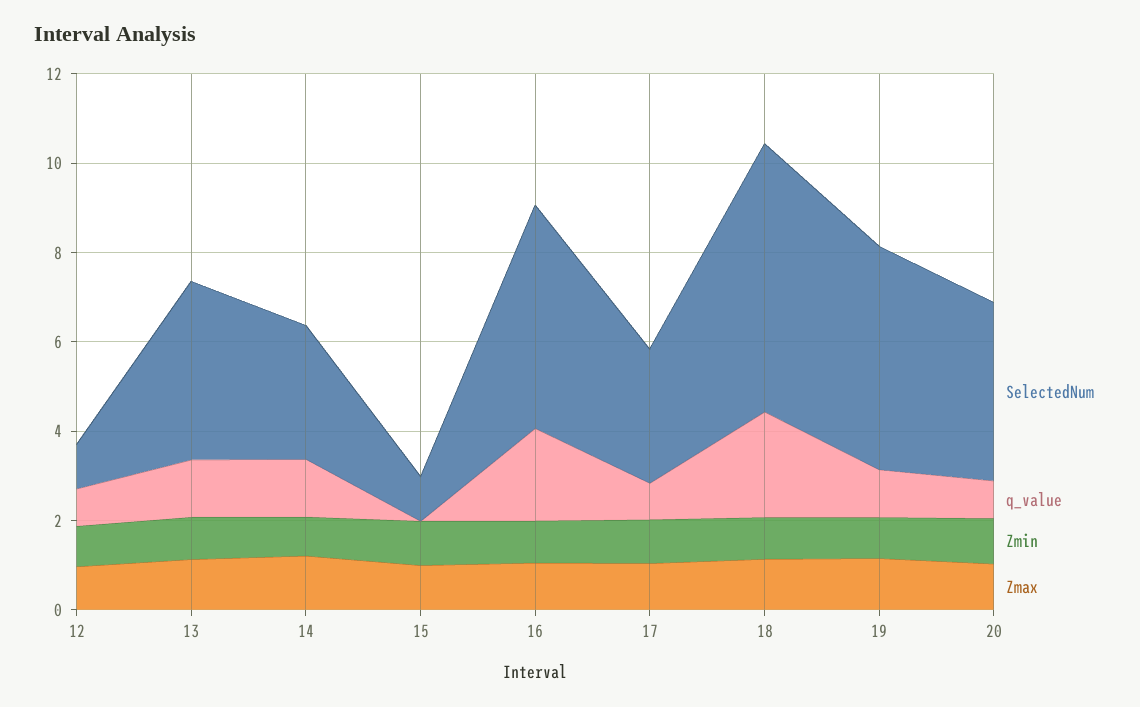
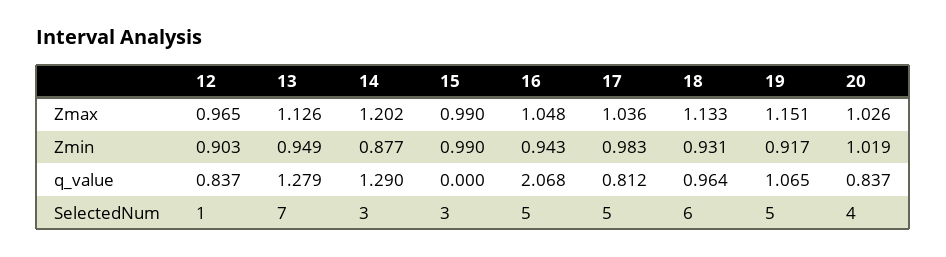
  {
    "SelectedNum": {
      "12": 1,
-     "13": 4,
+     "13": 7,
      "14": 3,
-     "15": 1,
+     "15": 3,
      "16": 5,
-     "17": 3,
+     "17": 5,
      "18": 6,
      "19": 5,
      "20": 4
    },
    "q_value": {
      "12": 0.837,
      "13": 1.279,
      "14": 1.29,
      "15": 0,
      "16": 2.068,
      "17": 0.812,
-     "18": 2.5,
+     "18": 0.964,
      "19": 1.065,
      "20": 0.837
    },
    "Zmin": {
      "12": 0.903,
      "13": 0.949,
      "14": 0.877,
      "15": 0.99,
      "16": 0.943,
      "17": 0.983,
      "18": 0.931,
      "19": 0.917,
      "20": 1.019
    },
    "Zmax": {
      "12": 0.965,
      "13": 1.126,
      "14": 1.202,
      "15": 0.99,
      "16": 1.048,
      "17": 1.036,
      "18": 1.133,
      "19": 1.151,
      "20": 1.026
    }
  }

